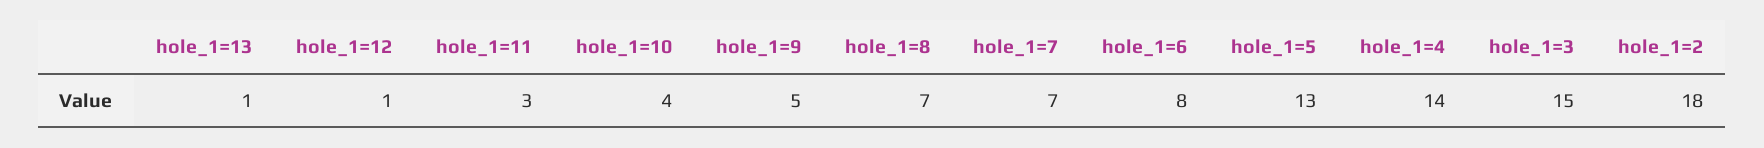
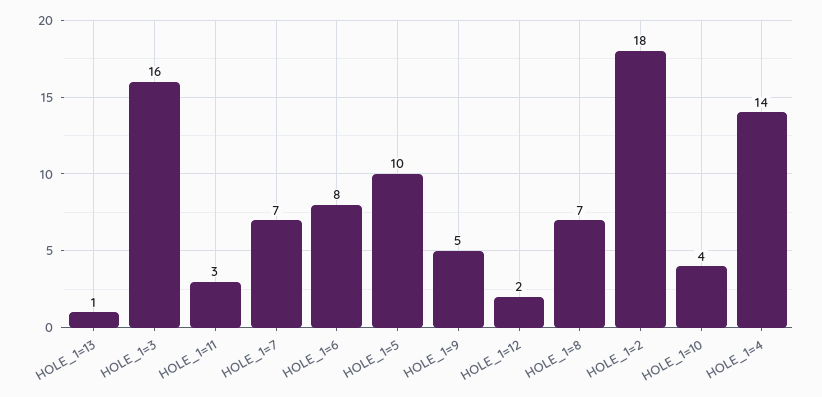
  {
    "hole_1=13": 1,
-   "hole_1=12": 1,
+   "hole_1=12": 2,
    "hole_1=11": 3,
    "hole_1=10": 4,
    "hole_1=9": 5,
    "hole_1=8": 7,
    "hole_1=7": 7,
    "hole_1=6": 8,
-   "hole_1=5": 13,
+   "hole_1=5": 10,
    "hole_1=4": 14,
-   "hole_1=3": 15,
+   "hole_1=3": 16,
    "hole_1=2": 18
  }

